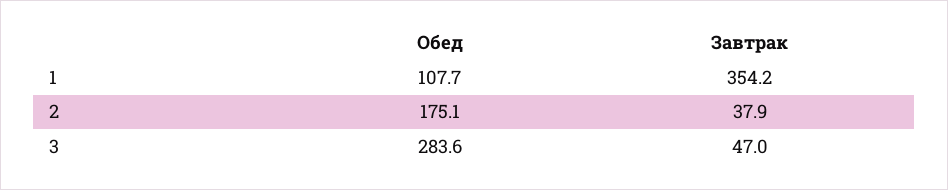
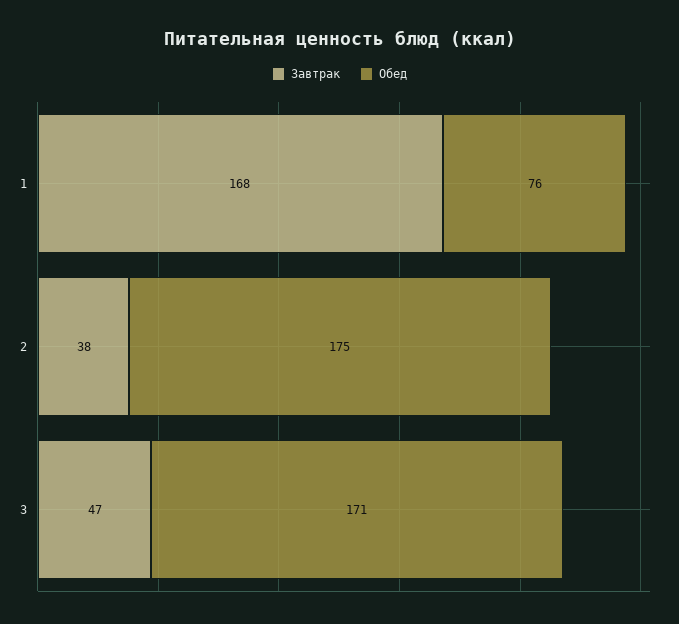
  {
    "Обед": {
-     "1": 107.7,
+     "1": 76,
      "2": 175.1,
-     "3": 283.6
+     "3": 171
    },
    "Завтрак": {
-     "1": 354.2,
+     "1": 168,
      "2": 37.9,
      "3": 47
    }
  }

